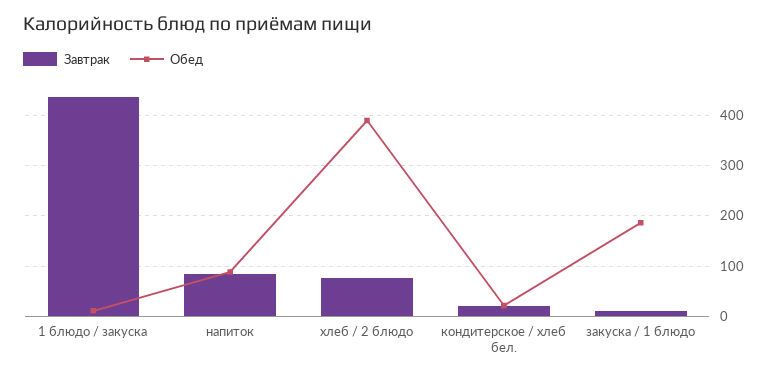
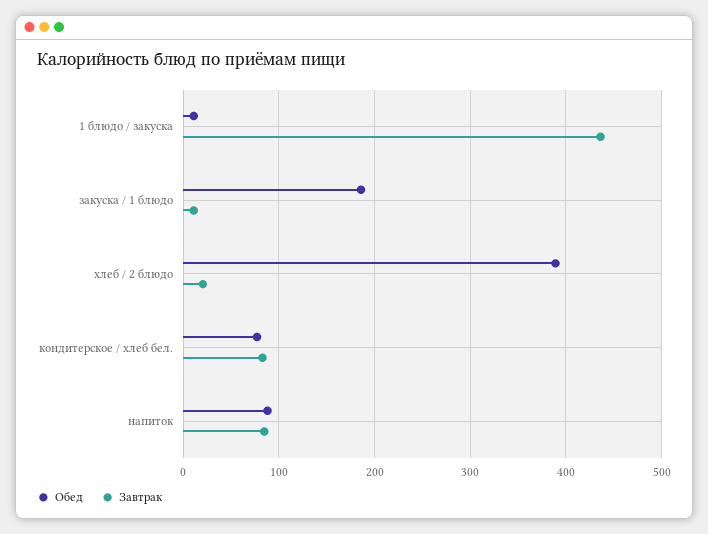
  {
    "Завтрак": {
      "1 блюдо / закуска": 440,
      "напиток": 80,
-     "хлеб / 2 блюдо": 80,
+     "хлеб / 2 блюдо": 20,
-     "кондитерское / хлеб бел.": 20,
+     "кондитерское / хлеб бел.": 80,
      "закуска / 1 блюдо": 10
    },
    "Обед": {
      "1 блюдо / закуска": 10,
      "напиток": 90,
      "хлеб / 2 блюдо": 390,
-     "кондитерское / хлеб бел.": 20,
+     "кондитерское / хлеб бел.": 80,
      "закуска / 1 блюдо": 190
    }
  }

